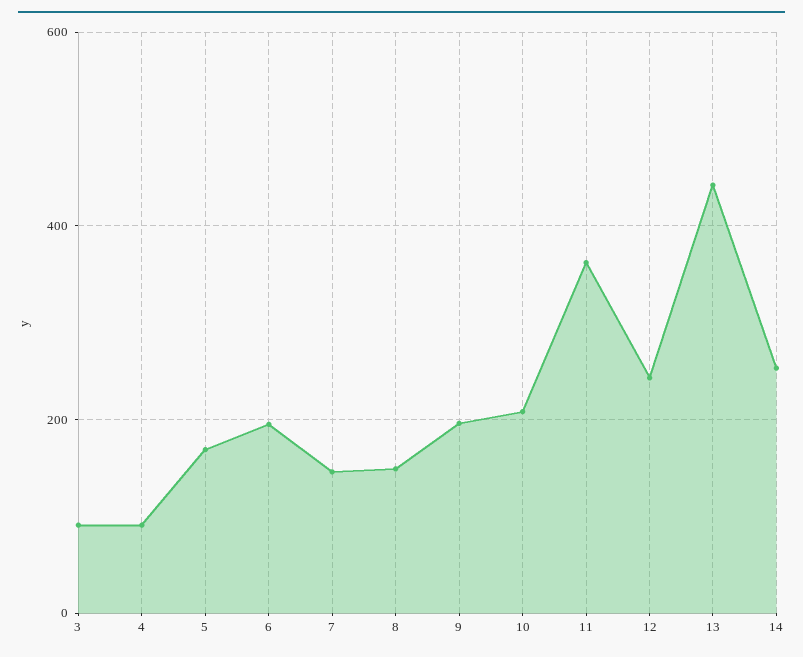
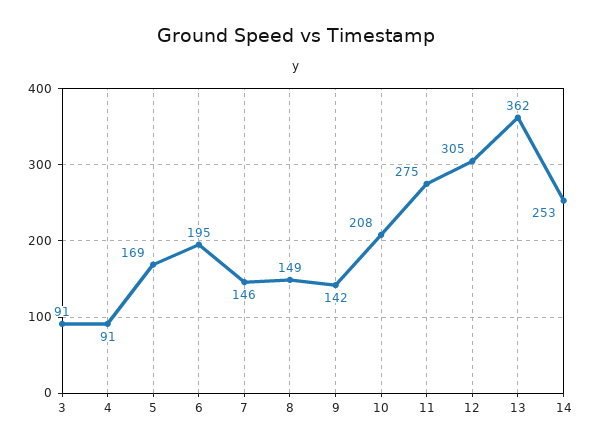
  {
    "3": 91,
    "4": 91,
    "5": 169,
    "6": 195,
    "7": 146,
    "8": 149,
-   "9": 200,
+   "9": 142,
    "10": 208,
-   "11": 360,
+   "11": 275,
-   "12": 240,
+   "12": 305,
-   "13": 440,
+   "13": 362,
    "14": 253
  }

